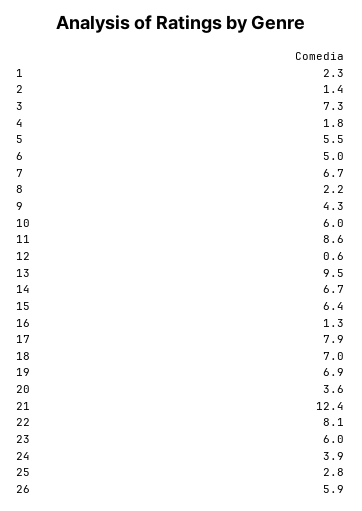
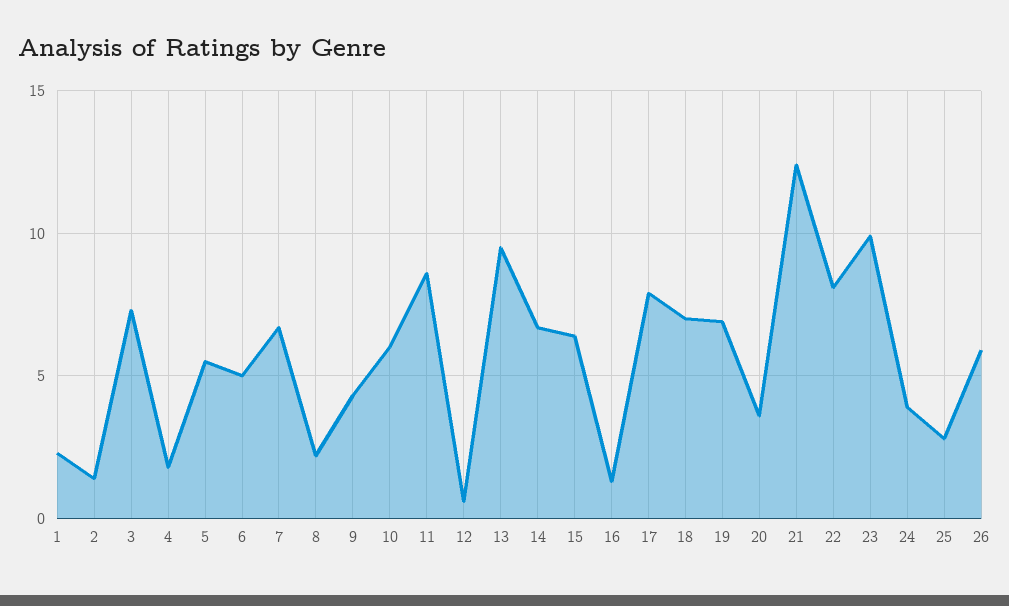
  {
    "1": 2.3,
    "2": 1.4,
    "3": 7.3,
    "4": 1.8,
    "5": 5.5,
    "6": 5,
    "7": 6.7,
    "8": 2.2,
    "9": 4.3,
    "10": 6,
    "11": 8.6,
    "12": 0.6,
    "13": 9.5,
    "14": 6.7,
    "15": 6.4,
    "16": 1.3,
    "17": 7.9,
    "18": 7,
    "19": 6.9,
    "20": 3.6,
    "21": 12.4,
    "22": 8.1,
-   "23": 6,
+   "23": 10,
    "24": 3.9,
    "25": 2.8,
    "26": 5.9
  }

